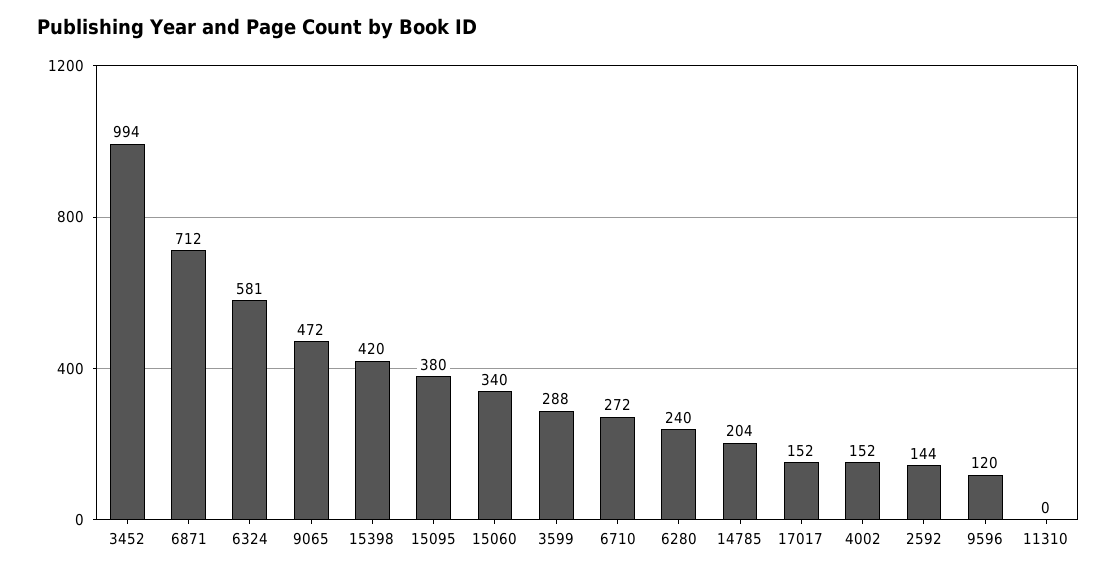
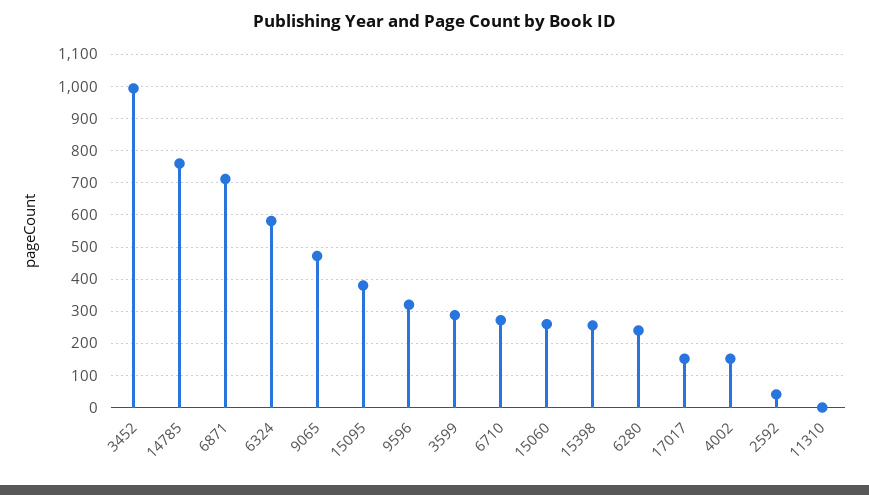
  {
    "3452": 994,
    "6871": 712,
    "6324": 581,
    "9065": 472,
-   "15398": 420,
+   "15398": 260,
    "15095": 380,
-   "15060": 340,
+   "15060": 260,
    "3599": 288,
    "6710": 272,
    "6280": 240,
-   "14785": 204,
+   "14785": 760,
    "17017": 152,
    "4002": 152,
-   "2592": 144,
+   "2592": 40,
-   "9596": 120,
+   "9596": 320,
    "11310": 0
  }

